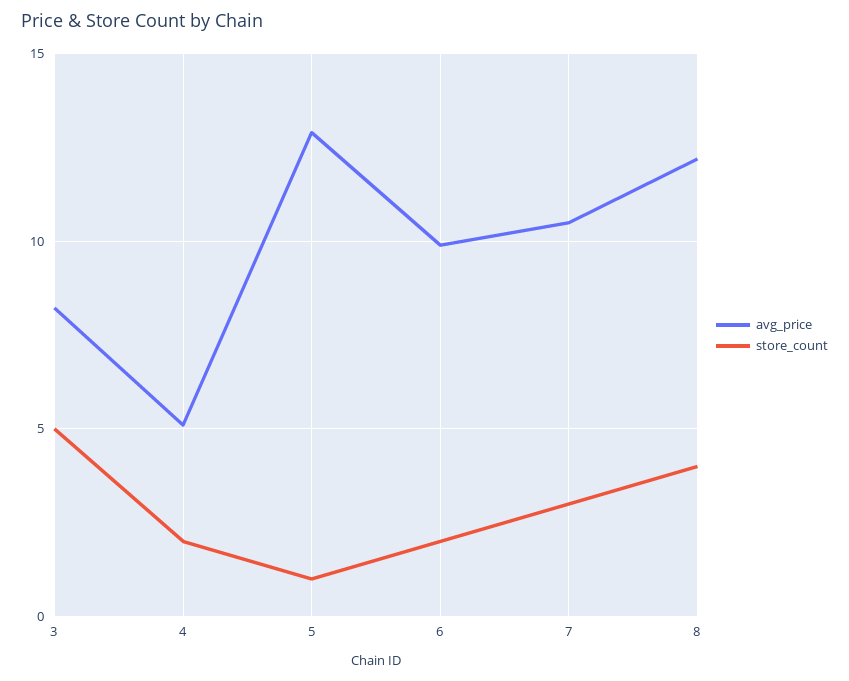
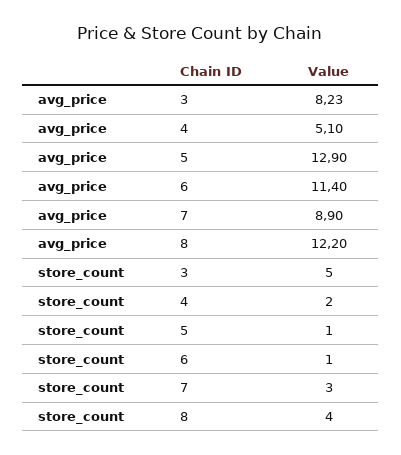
  {
    "avg_price": {
      "3": 8.23,
      "4": 5.1,
      "5": 12.9,
-     "6": 10,
+     "6": 11.4,
-     "7": 10.5,
+     "7": 8.9,
      "8": 12.2
    },
    "store_count": {
      "3": 5,
      "4": 2,
      "5": 1,
-     "6": 2,
+     "6": 1,
      "7": 3,
      "8": 4
    }
  }

